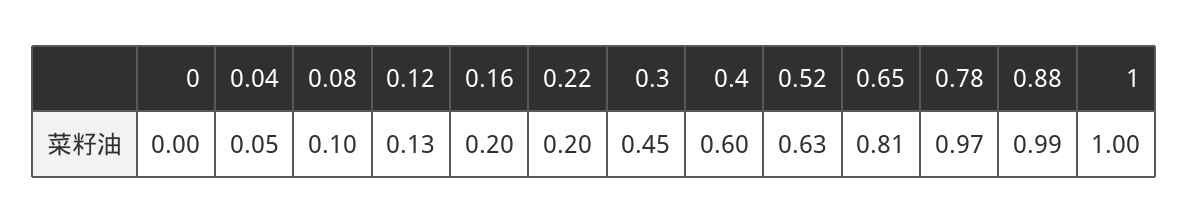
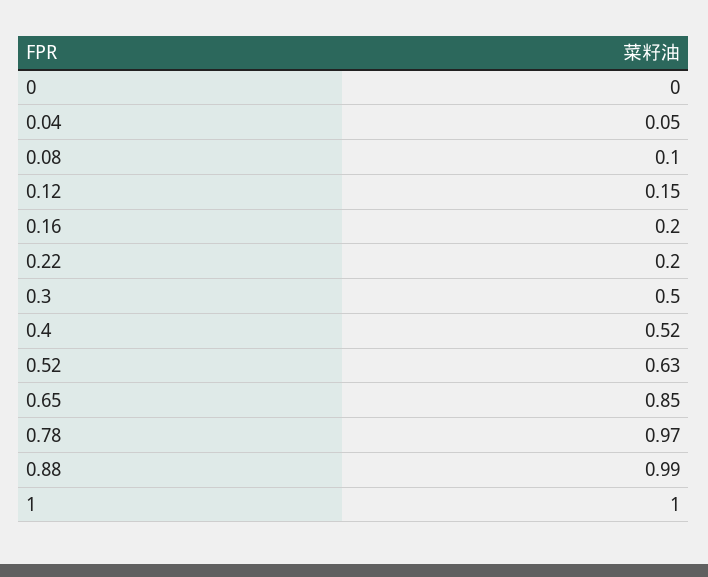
  {
    "0": 0,
    "0.04": 0.05,
    "0.08": 0.1,
-   "0.12": 0.13,
+   "0.12": 0.15,
    "0.16": 0.2,
    "0.22": 0.2,
-   "0.3": 0.45,
+   "0.3": 0.5,
-   "0.4": 0.6,
+   "0.4": 0.52,
    "0.52": 0.63,
-   "0.65": 0.81,
+   "0.65": 0.85,
    "0.78": 0.97,
    "0.88": 0.99,
    "1": 1
  }

